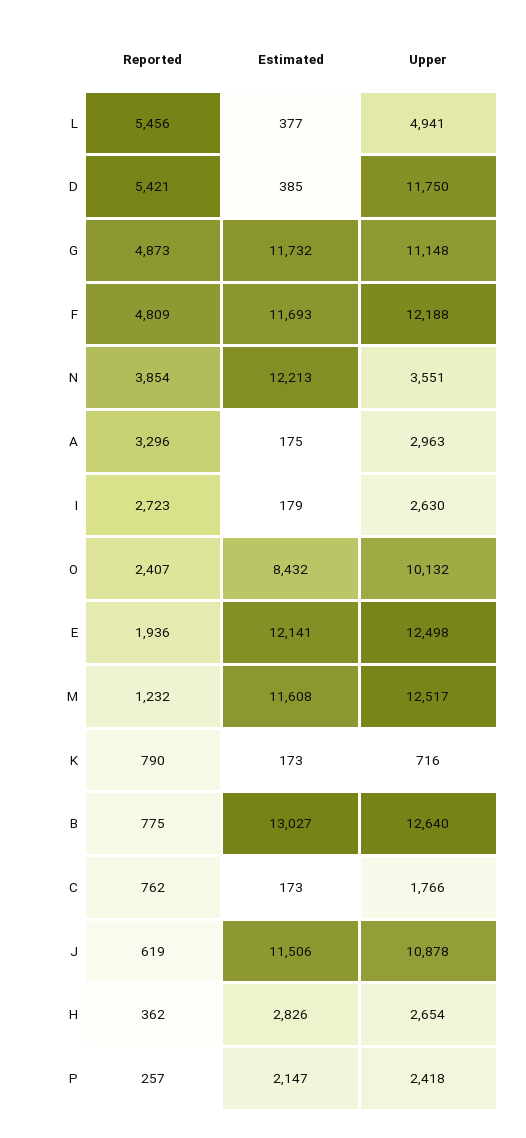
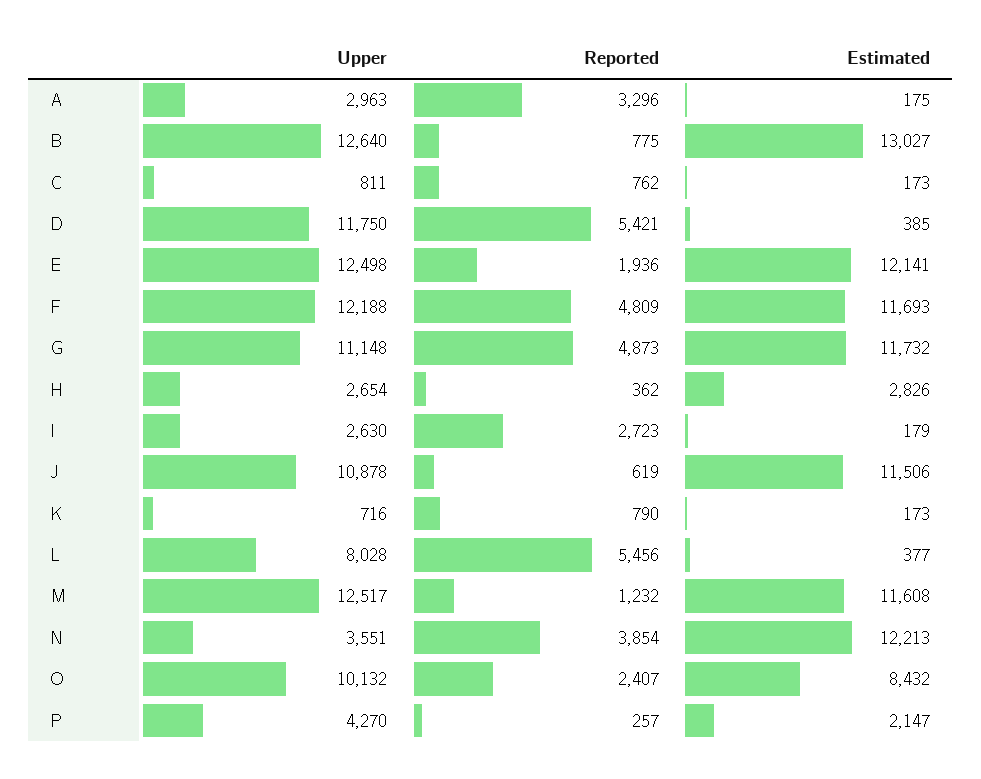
  {
    "Reported": {
      "L": 5456,
      "D": 5421,
      "G": 4873,
      "F": 4809,
      "N": 3854,
      "A": 3296,
      "I": 2723,
      "O": 2407,
      "E": 1936,
      "M": 1232,
      "K": 790,
      "B": 775,
      "C": 762,
      "J": 619,
      "H": 362,
      "P": 257
    },
    "Estimated": {
      "L": 377,
      "D": 385,
      "G": 11732,
      "F": 11693,
      "N": 12213,
      "A": 175,
      "I": 179,
      "O": 8432,
      "E": 12141,
      "M": 11608,
      "K": 173,
      "B": 13027,
      "C": 173,
      "J": 11506,
      "H": 2826,
      "P": 2147
    },
    "Upper": {
-     "L": 4941,
+     "L": 8028,
      "D": 11750,
      "G": 11148,
      "F": 12188,
      "N": 3551,
      "A": 2963,
      "I": 2630,
      "O": 10132,
      "E": 12498,
      "M": 12517,
      "K": 716,
      "B": 12640,
-     "C": 1766,
+     "C": 811,
      "J": 10878,
      "H": 2654,
-     "P": 2418
+     "P": 4270
    }
  }

